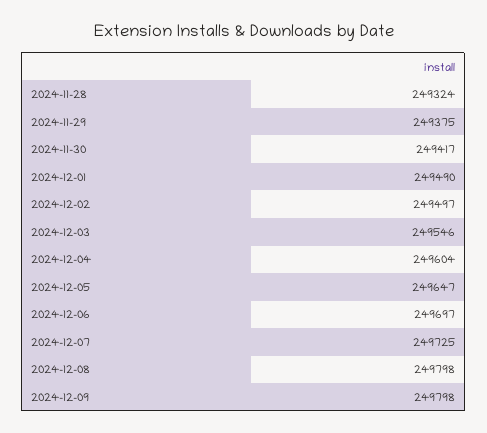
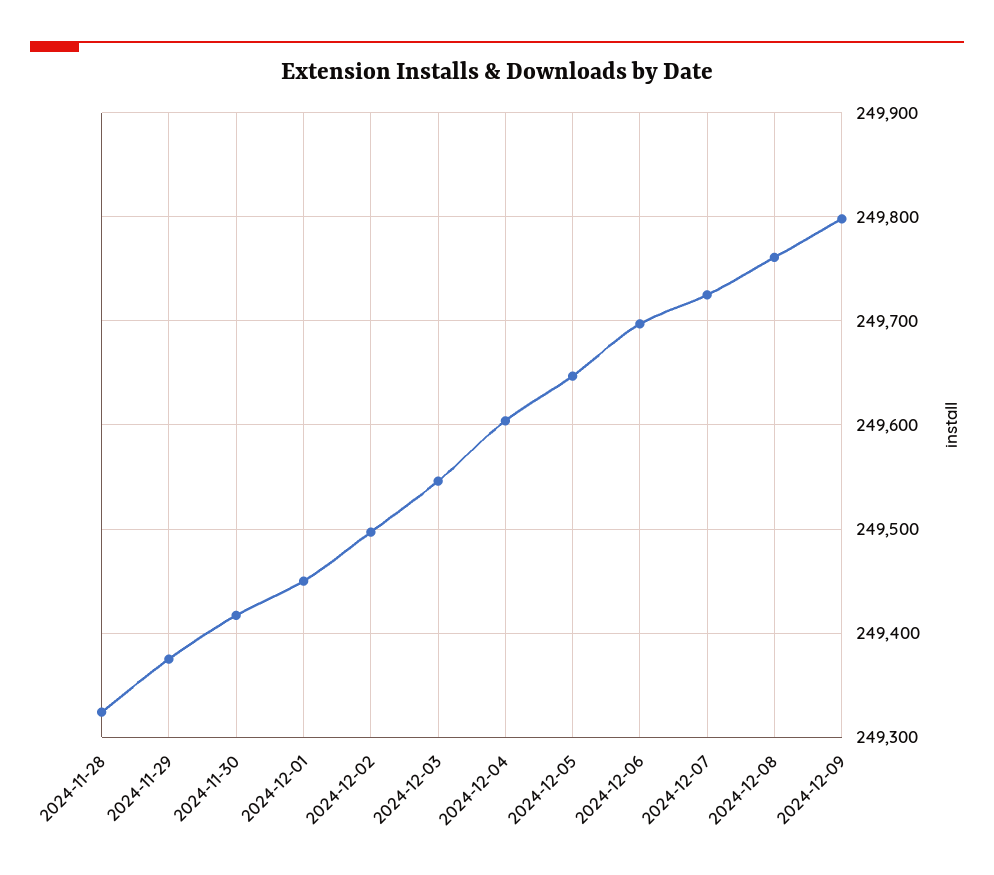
  {
    "2024-11-28": 249324,
    "2024-11-29": 249375,
    "2024-11-30": 249417,
-   "2024-12-01": 249490,
+   "2024-12-01": 249450,
    "2024-12-02": 249497,
    "2024-12-03": 249546,
    "2024-12-04": 249604,
    "2024-12-05": 249647,
    "2024-12-06": 249697,
    "2024-12-07": 249725,
-   "2024-12-08": 249798,
+   "2024-12-08": 249760,
    "2024-12-09": 249798
  }

